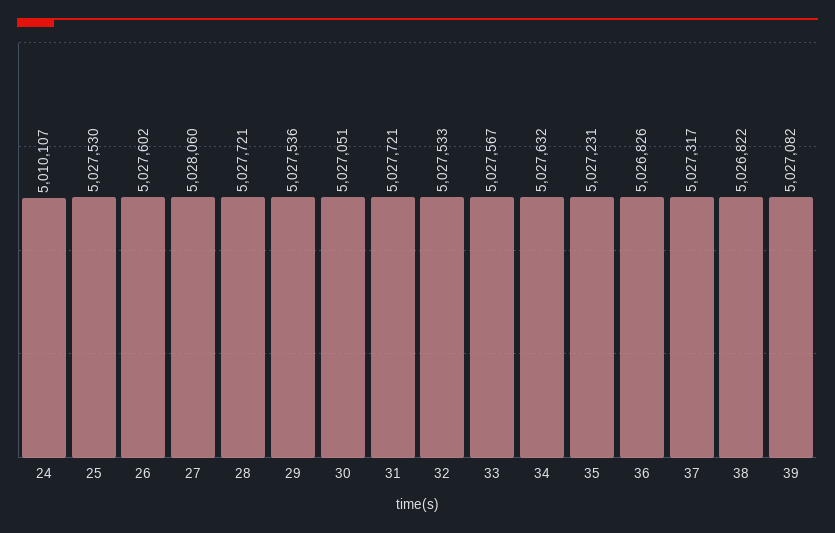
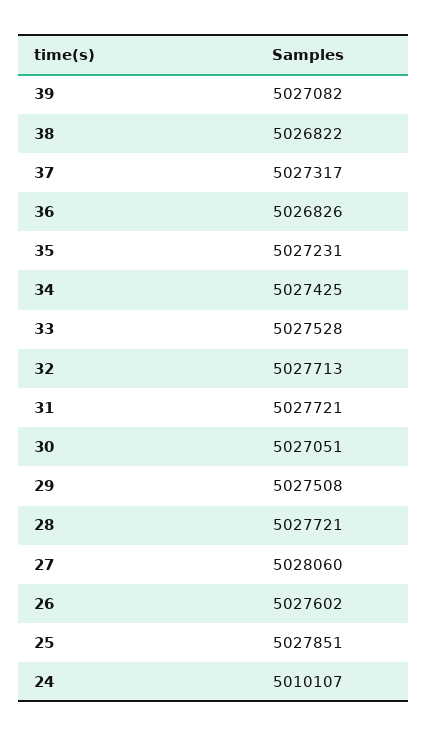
  {
    "24": 5010107,
-   "25": 5027530,
+   "25": 5027851,
    "26": 5027602,
    "27": 5028060,
    "28": 5027721,
-   "29": 5027536,
+   "29": 5027508,
    "30": 5027051,
    "31": 5027721,
-   "32": 5027533,
+   "32": 5027713,
-   "33": 5027567,
+   "33": 5027528,
-   "34": 5027632,
+   "34": 5027425,
    "35": 5027231,
    "36": 5026826,
    "37": 5027317,
    "38": 5026822,
    "39": 5027082
  }

